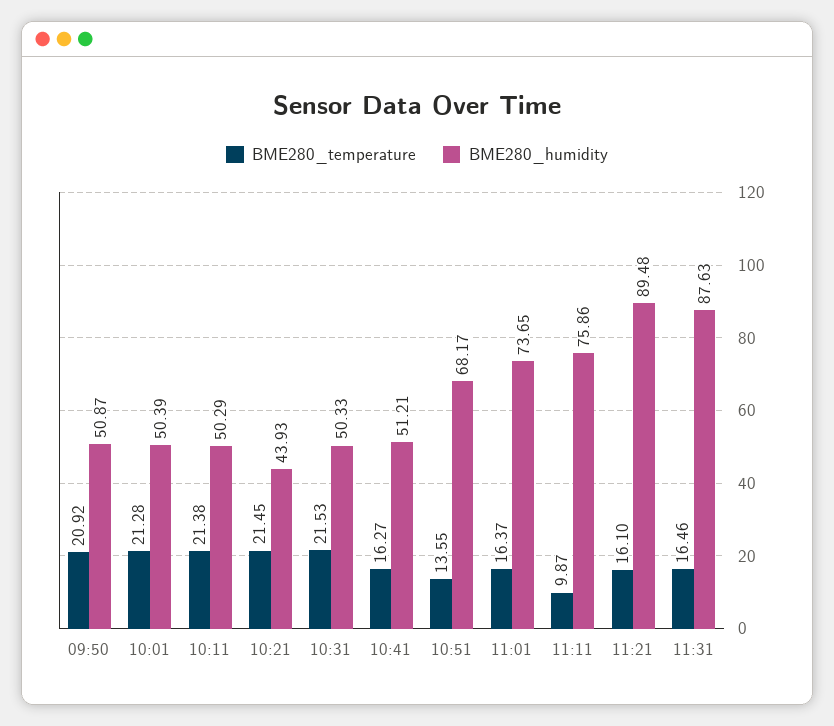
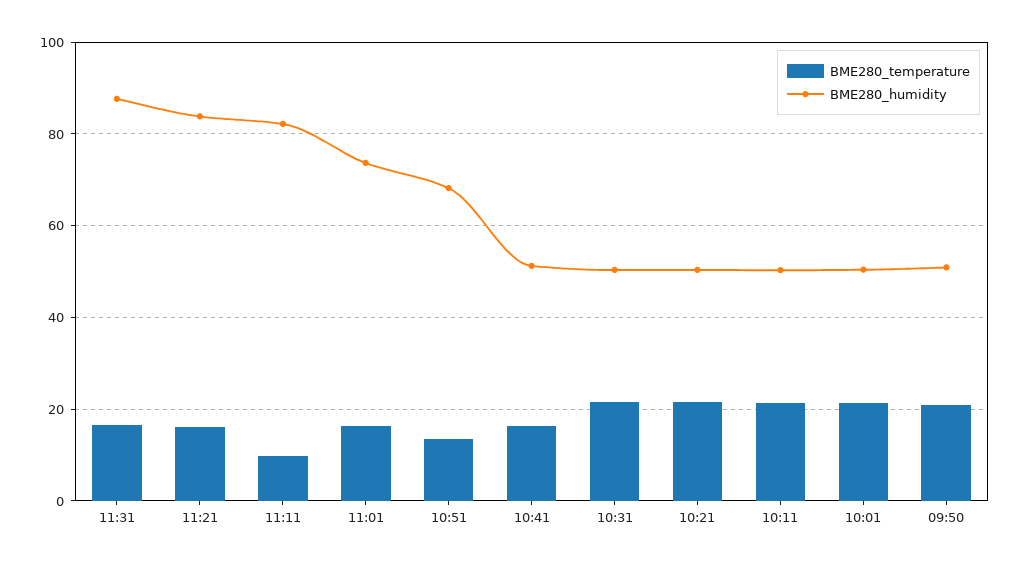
  {
    "BME280_temperature": {
      "09:50": 20.92,
      "10:01": 21.28,
      "10:11": 21.38,
      "10:21": 21.45,
      "10:31": 21.53,
      "10:41": 16.27,
      "10:51": 13.55,
      "11:01": 16.37,
      "11:11": 9.87,
      "11:21": 16.1,
      "11:31": 16.46
    },
    "BME280_humidity": {
      "09:50": 50.87,
      "10:01": 50.39,
      "10:11": 50.29,
-     "10:21": 43.93,
+     "10:21": 50,
      "10:31": 50.33,
      "10:41": 51.21,
      "10:51": 68.17,
      "11:01": 73.65,
-     "11:11": 75.86,
+     "11:11": 82,
-     "11:21": 89.48,
+     "11:21": 84,
      "11:31": 87.63
    }
  }

